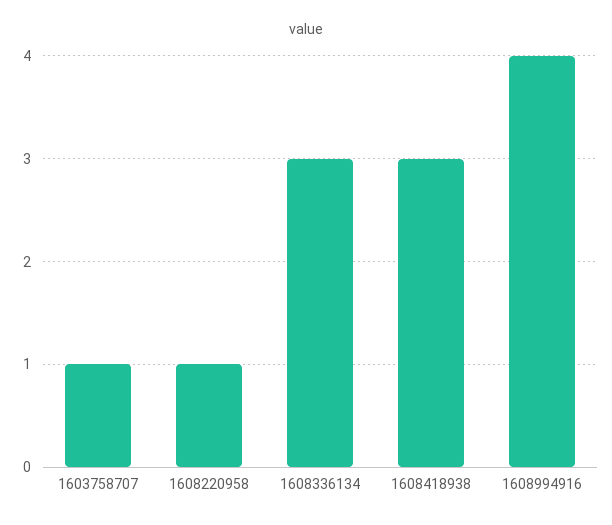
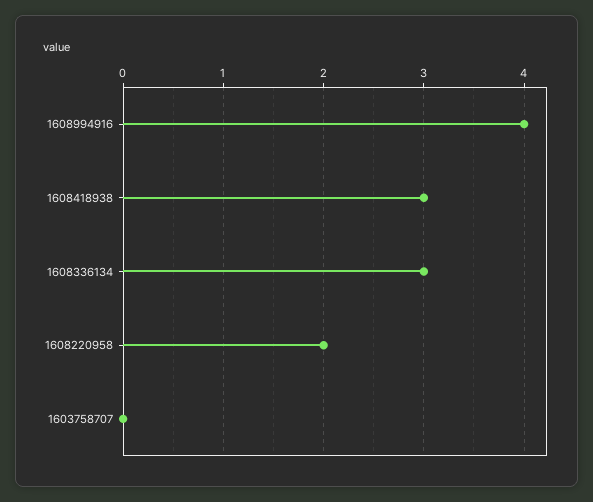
  {
-   "1603758707": 1,
+   "1603758707": 0,
-   "1608220958": 1,
+   "1608220958": 2,
    "1608336134": 3,
    "1608418938": 3,
    "1608994916": 4
  }

